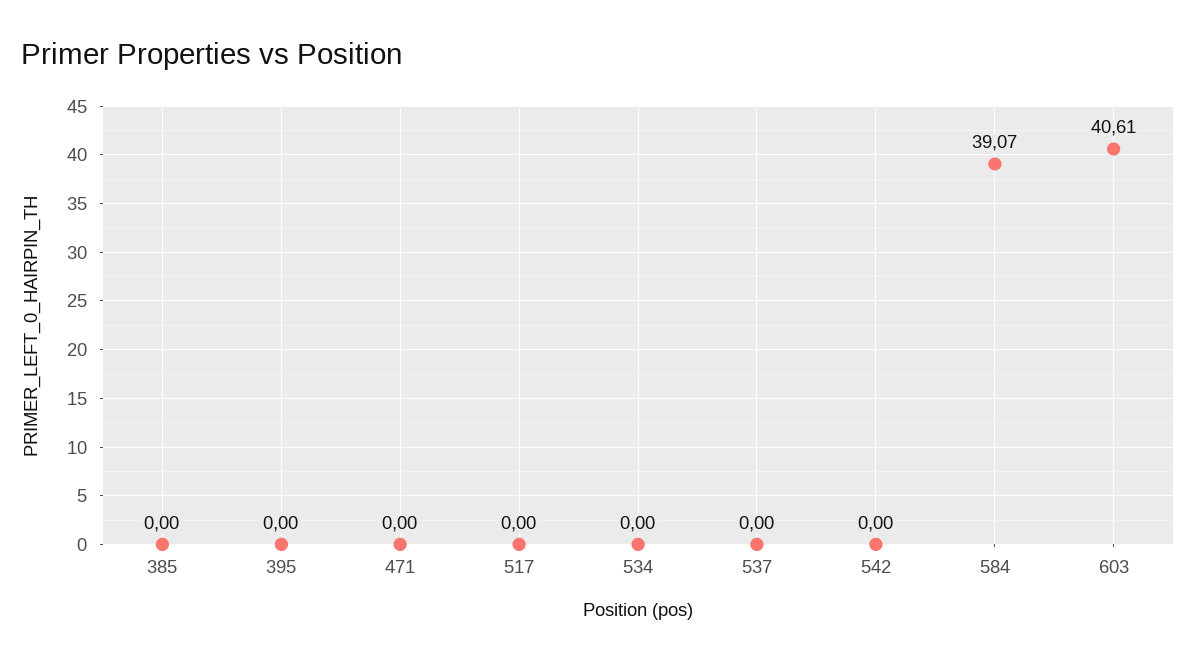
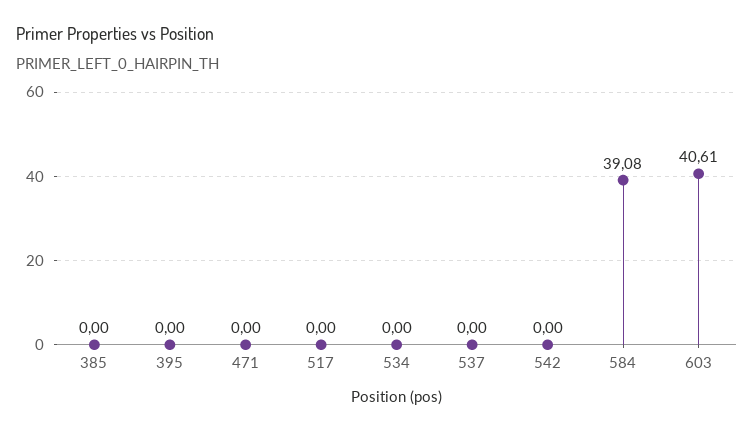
  {
    "385": 0,
    "395": 0,
    "471": 0,
    "517": 0,
    "534": 0,
    "537": 0,
    "542": 0,
-   "584": 39.07,
+   "584": 39.08,
    "603": 40.61
  }

